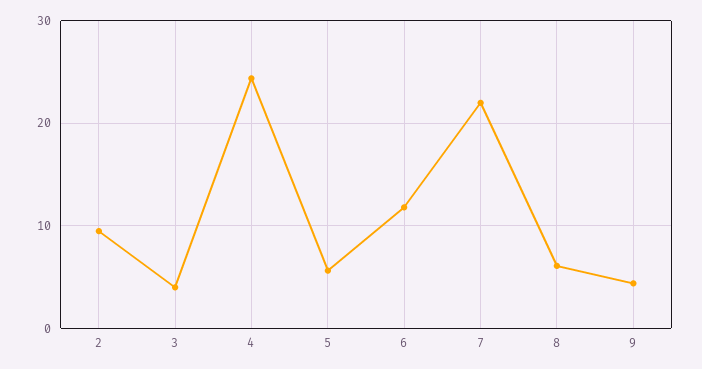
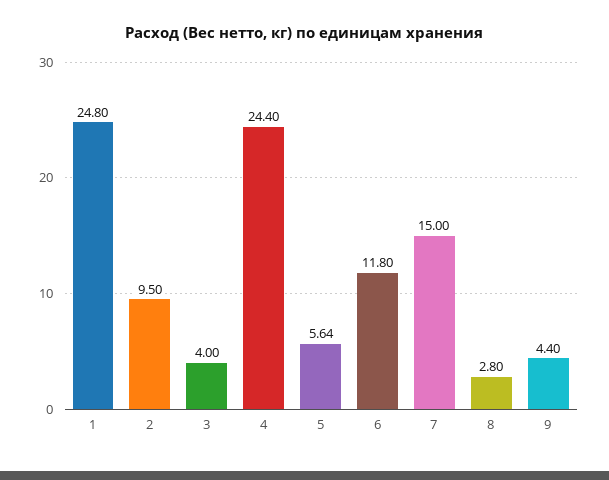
  {
    "2": 9.5,
    "3": 4,
    "4": 24.4,
    "5": 5.64,
    "6": 11.8,
-   "7": 22,
+   "7": 15,
-   "8": 6,
+   "8": 2.8,
-   "9": 4.4
+   "9": 4.4,
+   "1": 24.8
  }

